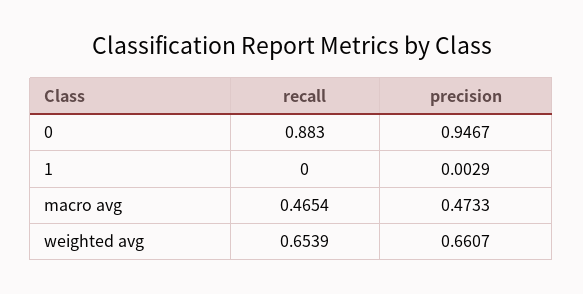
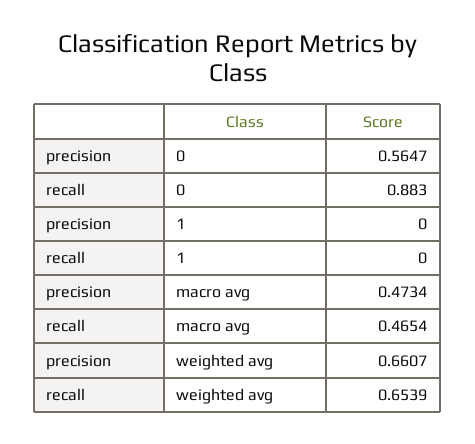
  {
    "recall": {
      "0": 0.883,
      "1": 0,
      "macro avg": 0.4654,
      "weighted avg": 0.6539
    },
    "precision": {
-     "0": 0.9467,
+     "0": 0.5647,
-     "1": 0.0029,
+     "1": 0,
-     "macro avg": 0.4733,
+     "macro avg": 0.4734,
      "weighted avg": 0.6607
    }
  }

